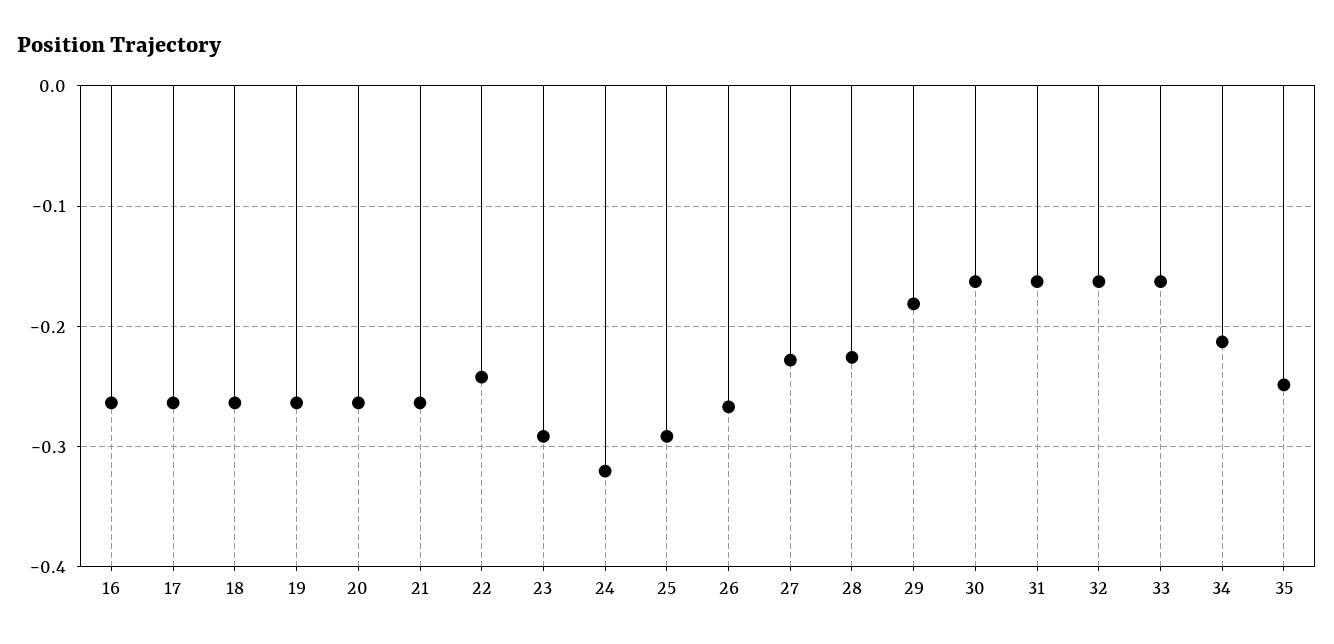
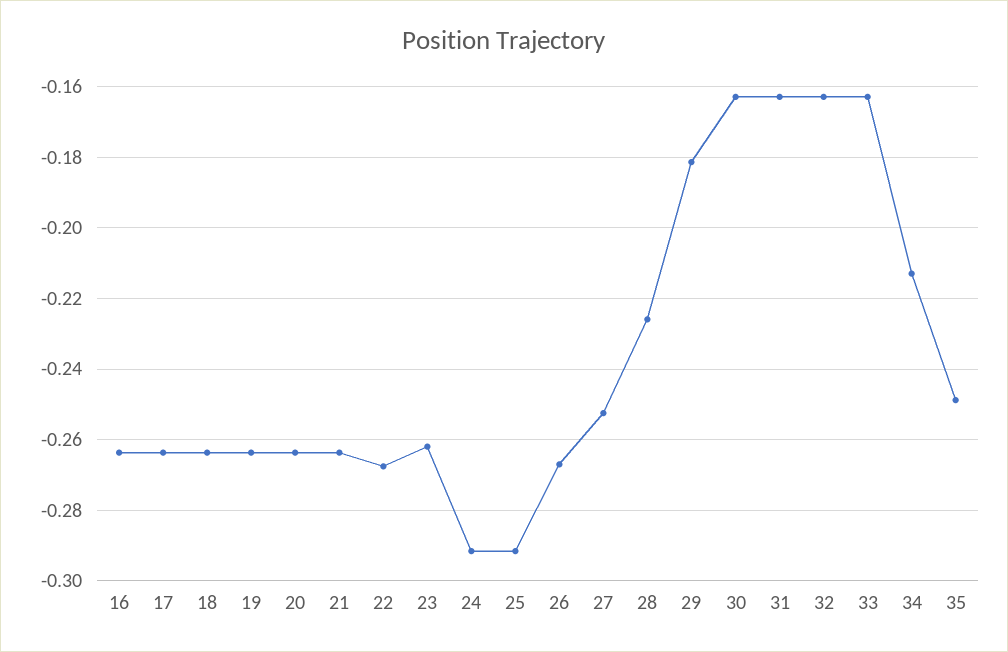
  {
    "16": -0.264,
    "17": -0.264,
    "18": -0.264,
    "19": -0.264,
    "20": -0.264,
    "21": -0.264,
-   "22": -0.24,
+   "22": -0.268,
-   "23": -0.29,
+   "23": -0.262,
-   "24": -0.32,
+   "24": -0.292,
    "25": -0.292,
    "26": -0.268,
-   "27": -0.23,
+   "27": -0.252,
    "28": -0.226,
    "29": -0.182,
    "30": -0.162,
    "31": -0.162,
    "32": -0.162,
    "33": -0.162,
    "34": -0.214,
    "35": -0.248
  }

